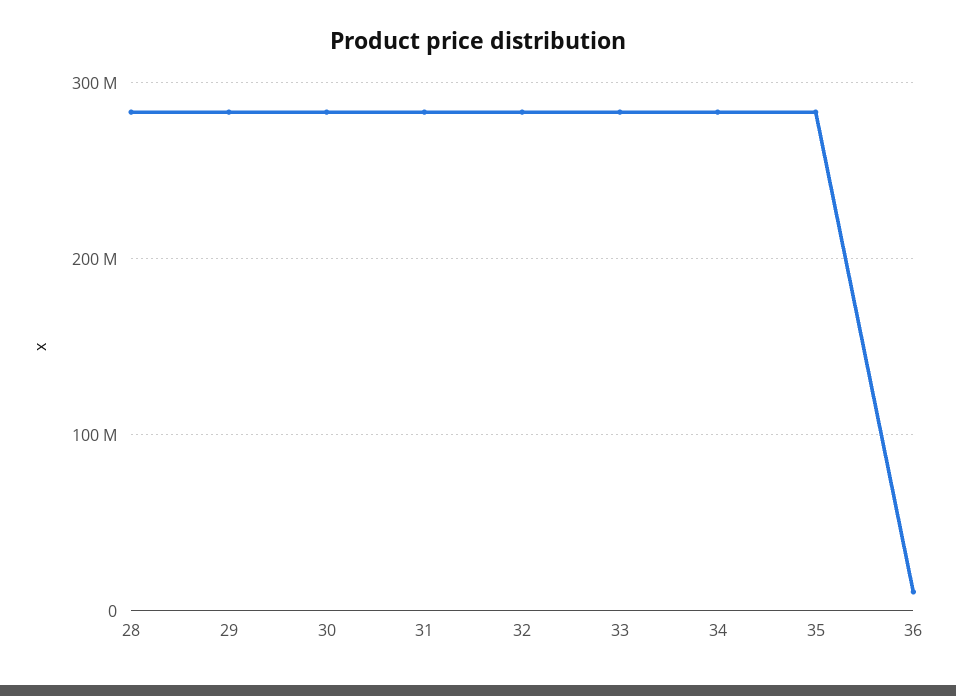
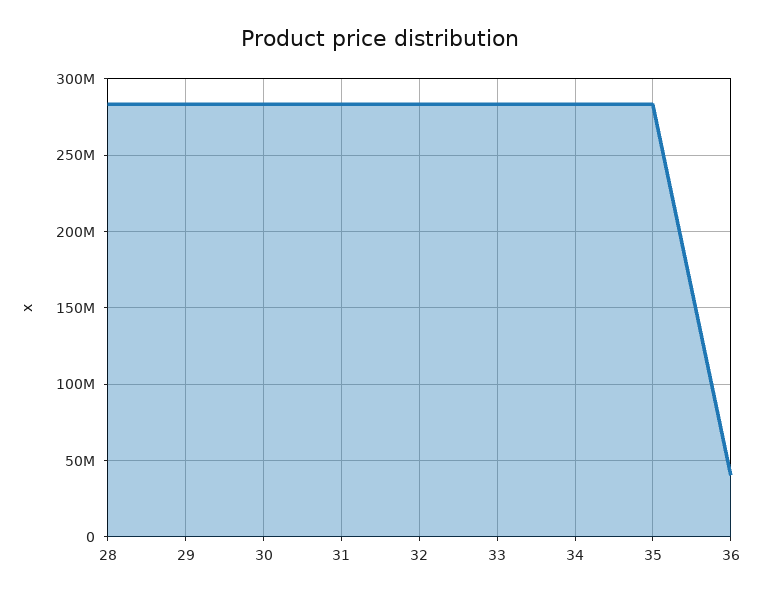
  {
    "28": 285000000,
    "29": 285000000,
    "30": 285000000,
    "31": 285000000,
    "32": 285000000,
    "33": 285000000,
    "34": 285000000,
    "35": 285000000,
-   "36": 10000000
+   "36": 40000000
  }

